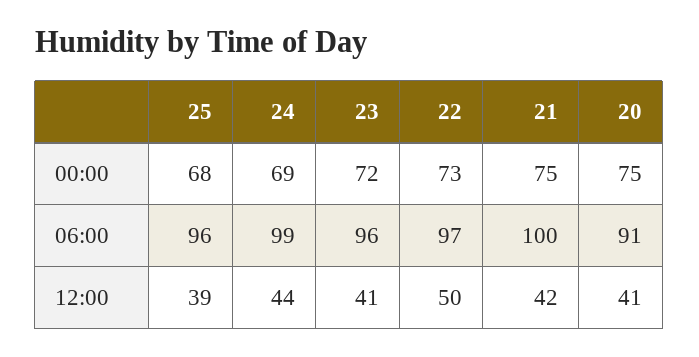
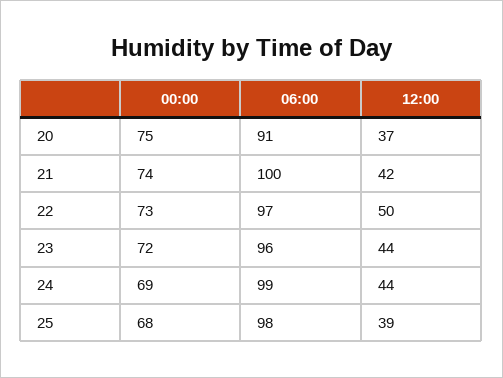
  {
    "25": {
      "00:00": 68,
-     "06:00": 96,
+     "06:00": 98,
      "12:00": 39
    },
    "24": {
      "00:00": 69,
      "06:00": 99,
      "12:00": 44
    },
    "23": {
      "00:00": 72,
      "06:00": 96,
-     "12:00": 41
+     "12:00": 44
    },
    "22": {
      "00:00": 73,
      "06:00": 97,
      "12:00": 50
    },
    "21": {
-     "00:00": 75,
+     "00:00": 74,
      "06:00": 100,
      "12:00": 42
    },
    "20": {
      "00:00": 75,
      "06:00": 91,
-     "12:00": 41
+     "12:00": 37
    }
  }

